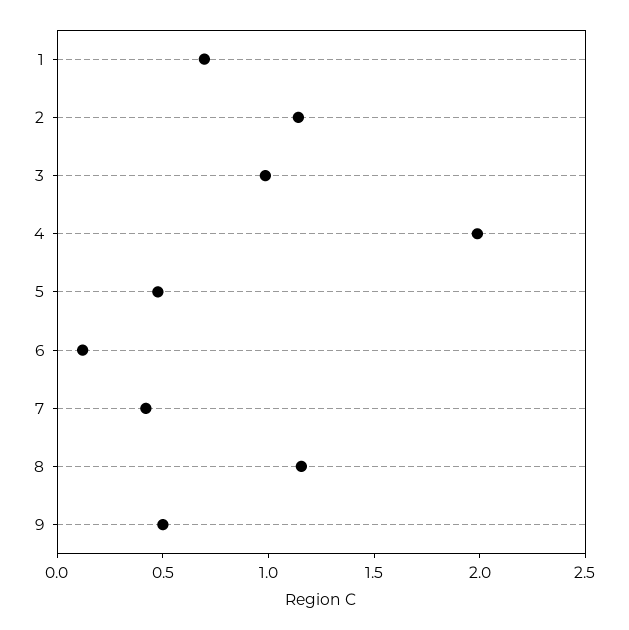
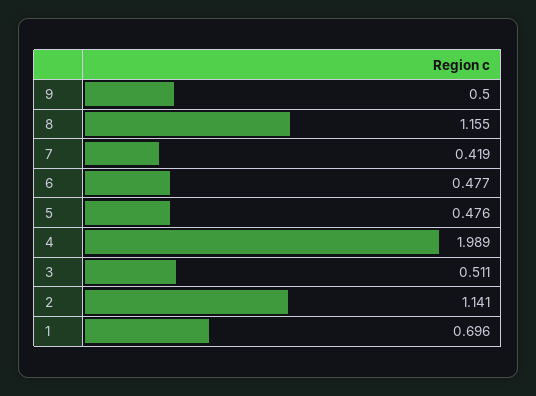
  {
    "1": 0.696,
    "2": 1.141,
-   "3": 1,
+   "3": 0.511,
    "4": 1.989,
    "5": 0.476,
-   "6": 0.1,
+   "6": 0.477,
    "7": 0.419,
    "8": 1.155,
    "9": 0.5
  }

